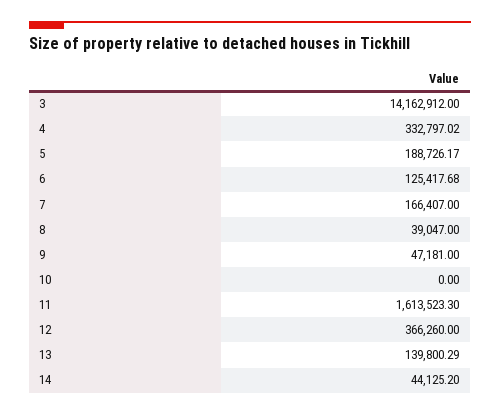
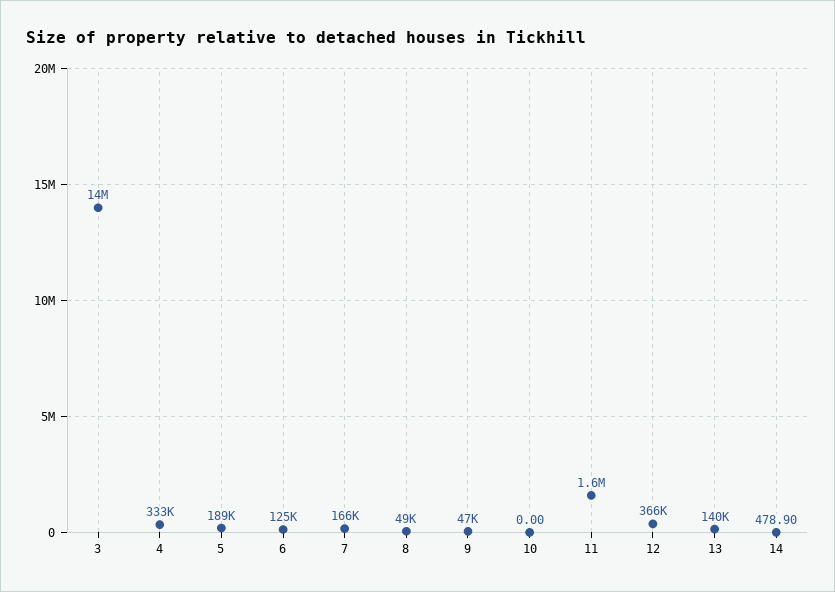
  {
    "3": 14162912,
    "4": 332797.02,
    "5": 188726.17,
    "6": 125417.68,
    "7": 166407,
-   "8": 39047,
+   "8": 49000,
    "9": 47181,
    "10": 0,
    "11": 1613523.3,
    "12": 366260,
    "13": 139800.29,
-   "14": 44125.2
+   "14": 478.9
  }

